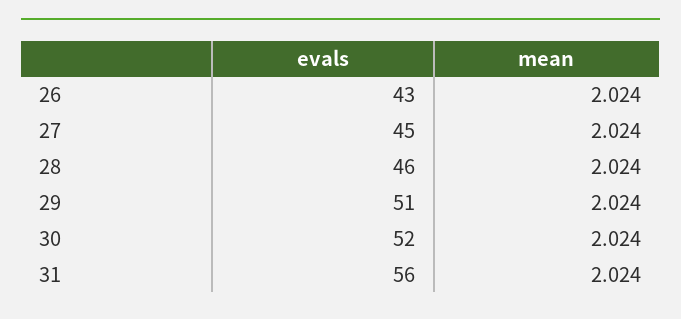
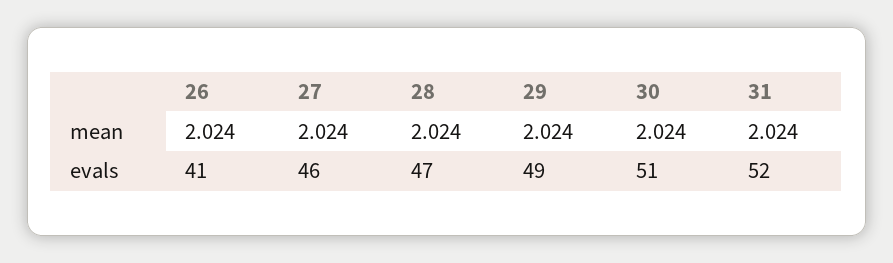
  {
    "evals": {
-     "26": 43,
+     "26": 41,
-     "27": 45,
+     "27": 46,
-     "28": 46,
+     "28": 47,
-     "29": 51,
+     "29": 49,
-     "30": 52,
+     "30": 51,
-     "31": 56
+     "31": 52
    },
    "mean": {
      "26": 2.024,
      "27": 2.024,
      "28": 2.024,
      "29": 2.024,
      "30": 2.024,
      "31": 2.024
    }
  }

